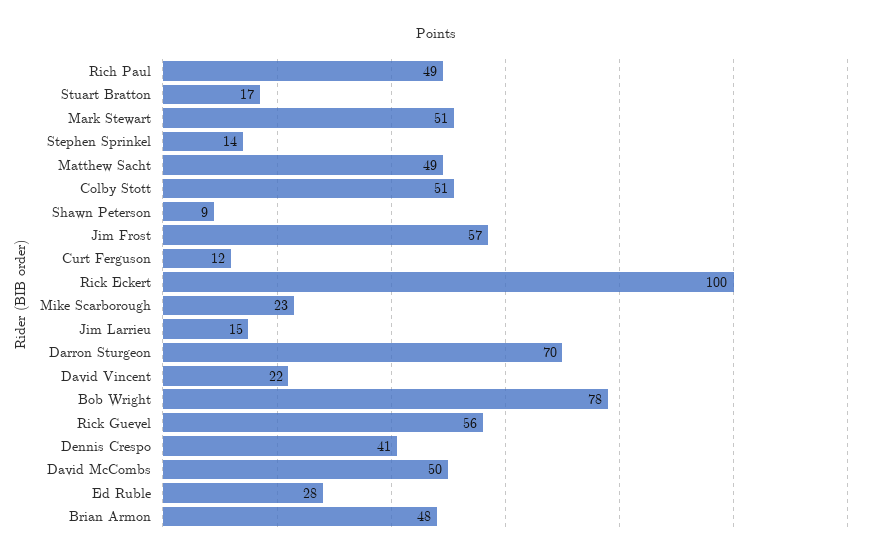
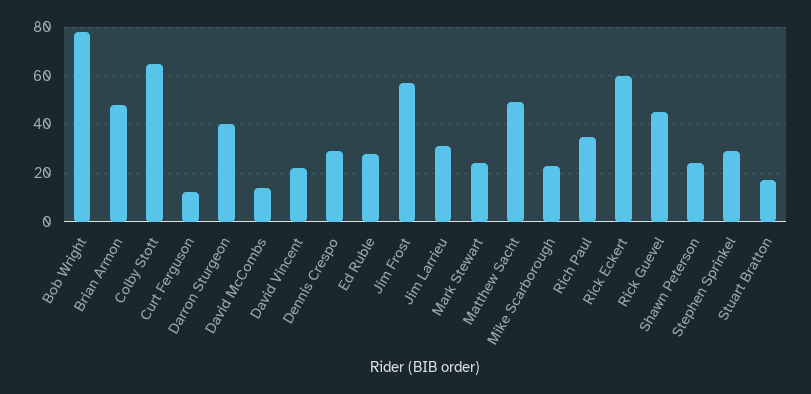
  {
-   "Rich Paul": 49,
+   "Rich Paul": 35,
    "Stuart Bratton": 17,
-   "Mark Stewart": 51,
+   "Mark Stewart": 25,
-   "Stephen Sprinkel": 14,
+   "Stephen Sprinkel": 30,
    "Matthew Sacht": 49,
-   "Colby Stott": 51,
+   "Colby Stott": 65,
-   "Shawn Peterson": 9,
+   "Shawn Peterson": 25,
    "Jim Frost": 57,
    "Curt Ferguson": 12,
-   "Rick Eckert": 100,
+   "Rick Eckert": 60,
    "Mike Scarborough": 23,
-   "Jim Larrieu": 15,
+   "Jim Larrieu": 30,
-   "Darron Sturgeon": 70,
+   "Darron Sturgeon": 40,
    "David Vincent": 22,
    "Bob Wright": 78,
-   "Rick Guevel": 56,
+   "Rick Guevel": 45,
-   "Dennis Crespo": 41,
+   "Dennis Crespo": 30,
-   "David McCombs": 50,
+   "David McCombs": 15,
    "Ed Ruble": 28,
    "Brian Armon": 48
  }

